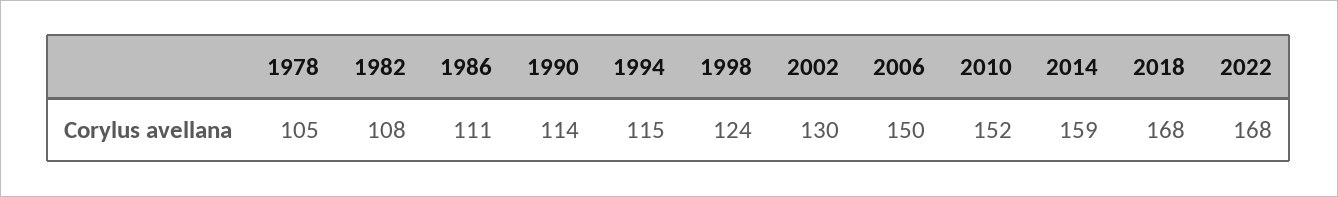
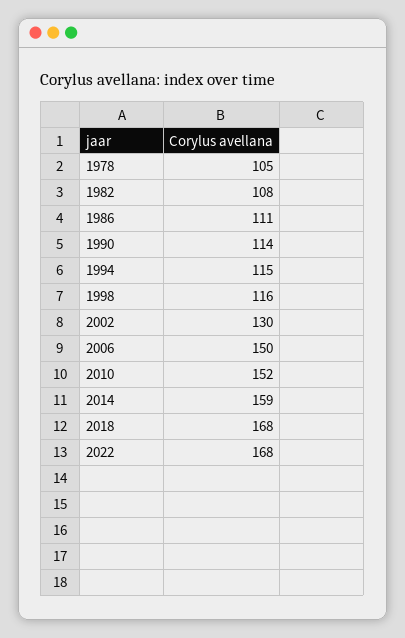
  {
    "1978": 105,
    "1982": 108,
    "1986": 111,
    "1990": 114,
    "1994": 115,
-   "1998": 124,
+   "1998": 116,
    "2002": 130,
    "2006": 150,
    "2010": 152,
    "2014": 159,
    "2018": 168,
    "2022": 168
  }

